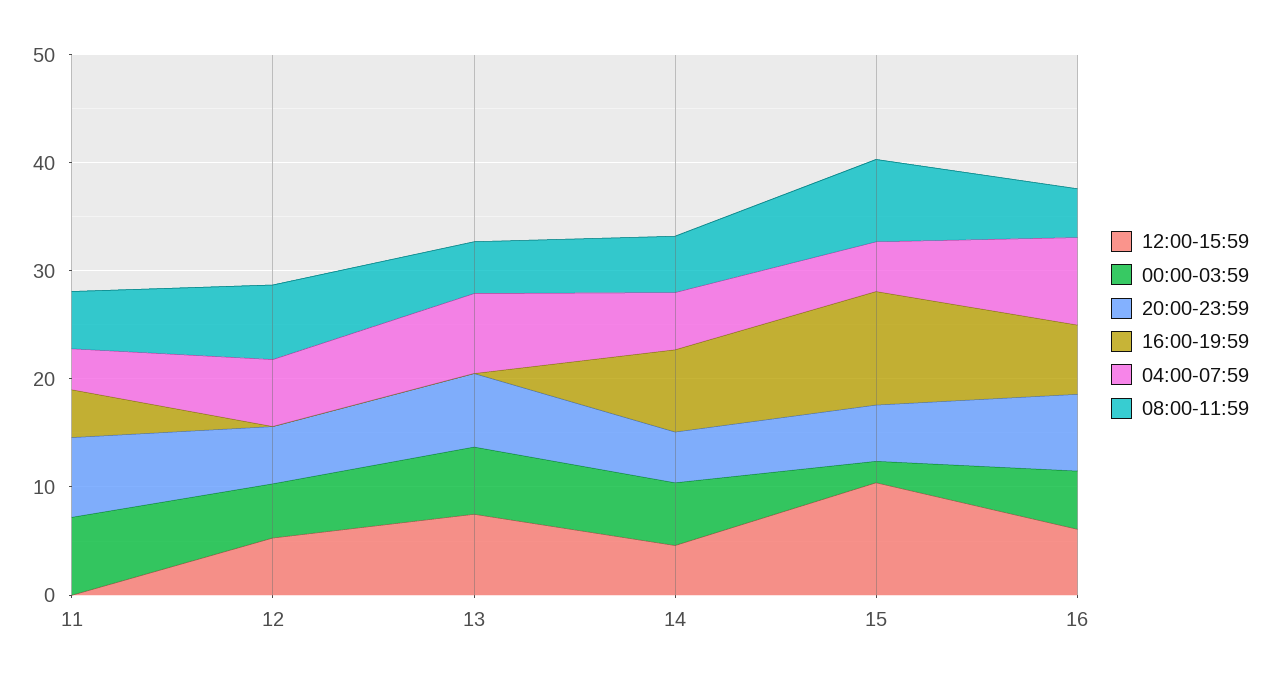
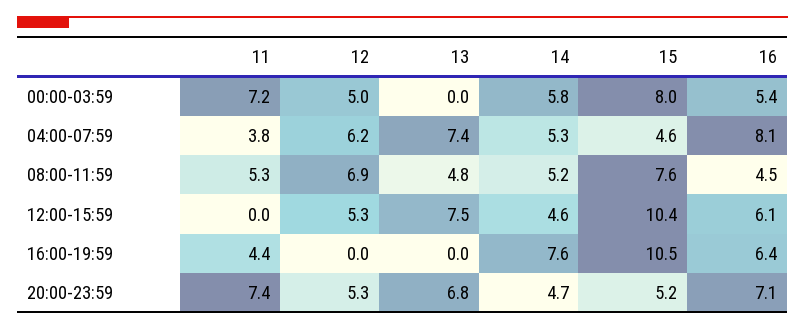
  {
    "12:00-15:59": {
      "11": 0,
      "12": 5.3,
      "13": 7.5,
      "14": 4.6,
      "15": 10.4,
      "16": 6.1
    },
    "00:00-03:59": {
      "11": 7.2,
      "12": 5,
-     "13": 6,
+     "13": 0,
      "14": 5.8,
-     "15": 2,
+     "15": 8,
      "16": 5.4
    },
    "20:00-23:59": {
      "11": 7.4,
      "12": 5.3,
      "13": 6.8,
      "14": 4.7,
      "15": 5.2,
      "16": 7.1
    },
    "16:00-19:59": {
      "11": 4.4,
      "12": 0,
      "13": 0,
      "14": 7.6,
      "15": 10.5,
      "16": 6.4
    },
    "04:00-07:59": {
      "11": 3.8,
      "12": 6.2,
      "13": 7.4,
      "14": 5.3,
      "15": 4.6,
      "16": 8.1
    },
    "08:00-11:59": {
      "11": 5.3,
      "12": 6.9,
      "13": 4.8,
      "14": 5.2,
      "15": 7.6,
      "16": 4.5
    }
  }

